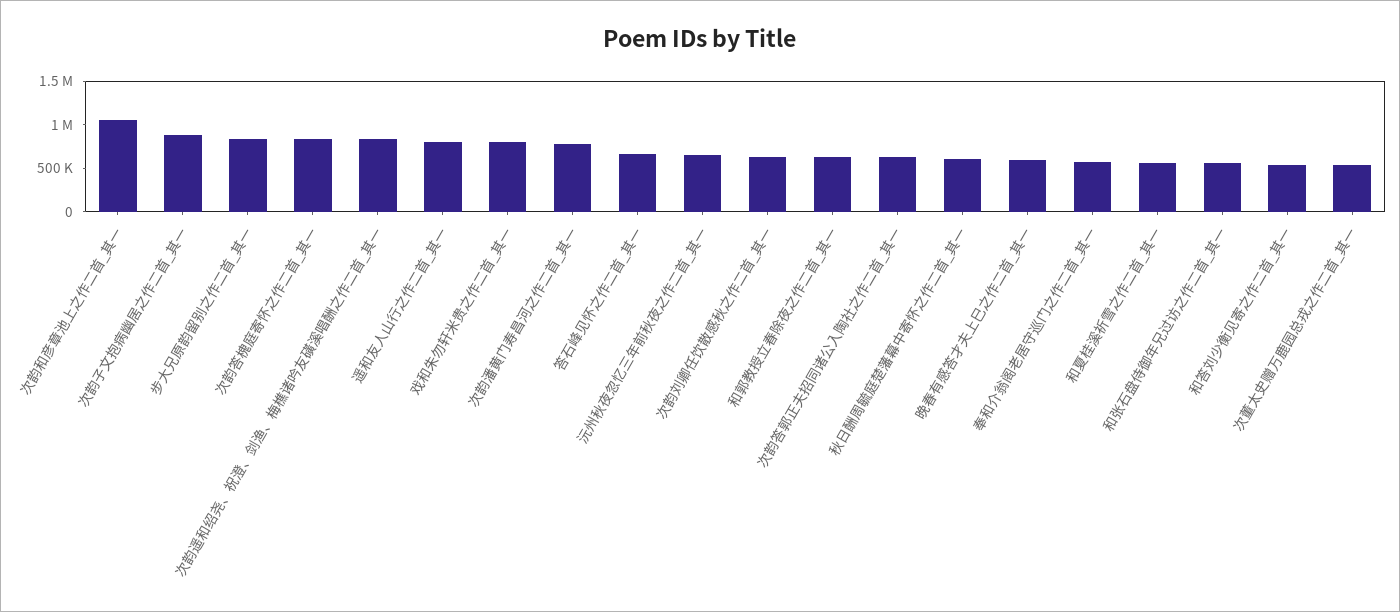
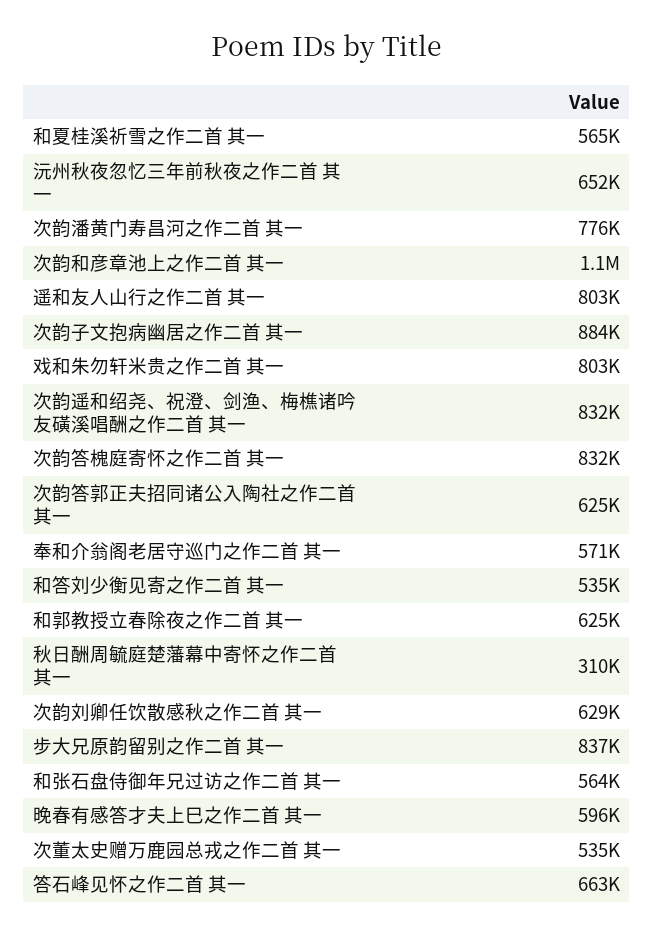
  {
    "次韵和彦章池上之作二首_其一": 1100000,
    "次韵子文抱病幽居之作二首_其一": 884000,
    "步大兄原韵留别之作二首_其一": 837000,
    "次韵答槐庭寄怀之作二首_其一": 832000,
    "次韵遥和绍尧、祝澄、剑渔、梅樵诸吟友磺溪唱酬之作二首_其一": 832000,
    "遥和友人山行之作二首_其一": 803000,
    "戏和朱勿轩米贵之作二首_其一": 803000,
    "次韵潘黄门寿昌河之作二首_其一": 776000,
    "答石峰见怀之作二首_其一": 663000,
    "沅州秋夜忽忆三年前秋夜之作二首_其一": 652000,
    "次韵刘卿任饮散感秋之作二首_其一": 629000,
    "和郭教授立春除夜之作二首_其一": 625000,
    "次韵答郭正夫招同诸公入陶社之作二首_其一": 625000,
-   "秋日酬周毓庭楚藩幕中寄怀之作二首_其一": 600000,
+   "秋日酬周毓庭楚藩幕中寄怀之作二首_其一": 310000,
    "晚春有感答才夫上巳之作二首_其一": 596000,
    "奉和介翁阁老居守巡门之作二首_其一": 571000,
    "和夏桂溪祈雪之作二首_其一": 565000,
    "和张石盘侍御年兄过访之作二首_其一": 564000,
    "和答刘少衡见寄之作二首_其一": 535000,
    "次董太史赠万鹿园总戎之作二首_其一": 535000
  }

